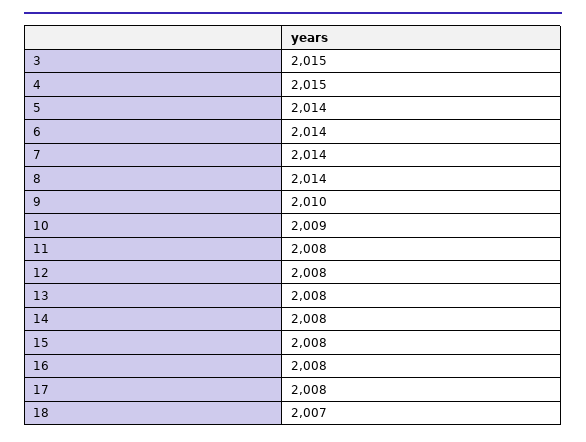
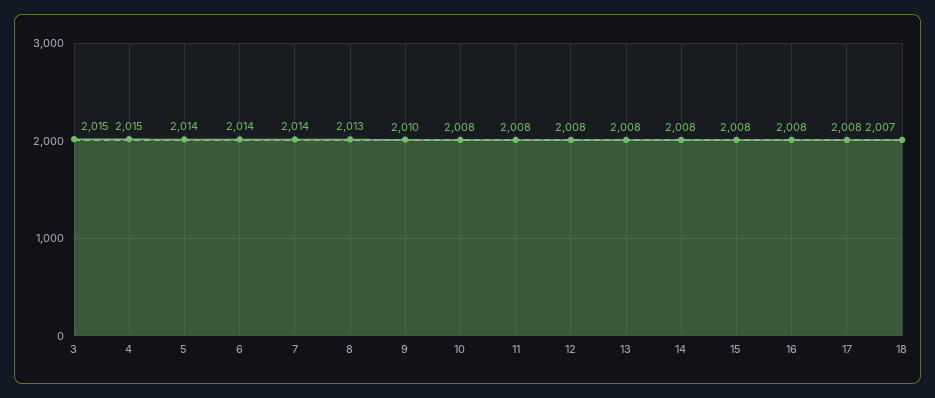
  {
    "3": 2015,
    "4": 2015,
    "5": 2014,
    "6": 2014,
    "7": 2014,
-   "8": 2014,
+   "8": 2013,
    "9": 2010,
-   "10": 2009,
+   "10": 2008,
    "11": 2008,
    "12": 2008,
    "13": 2008,
    "14": 2008,
    "15": 2008,
    "16": 2008,
    "17": 2008,
    "18": 2007
  }

